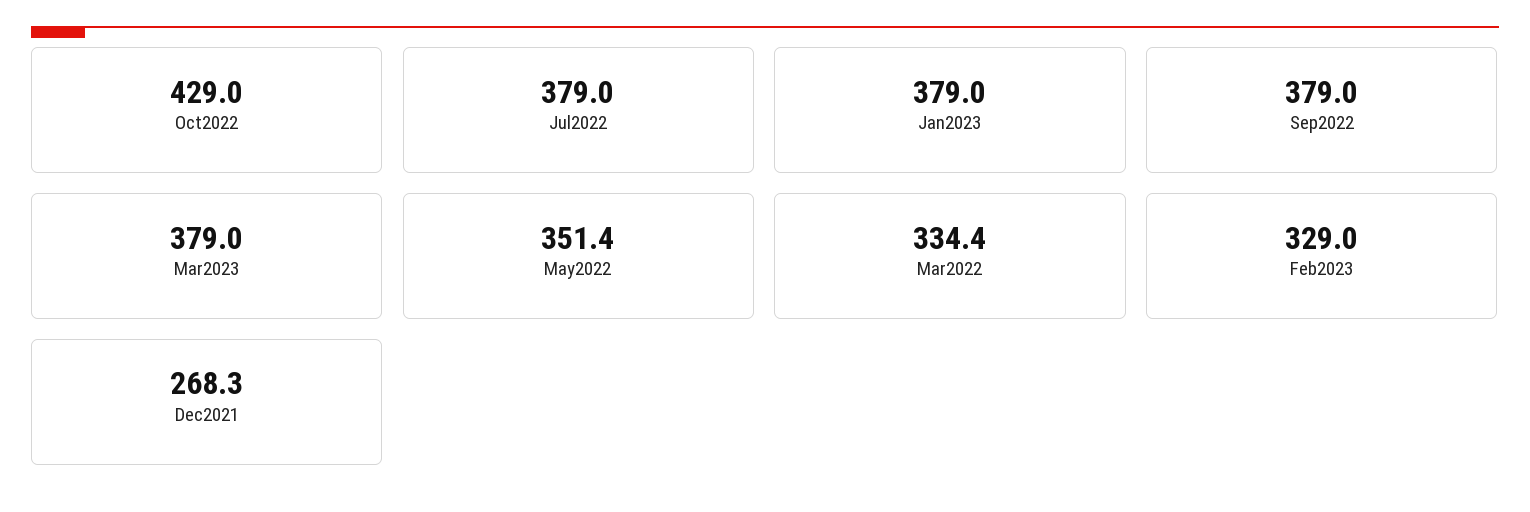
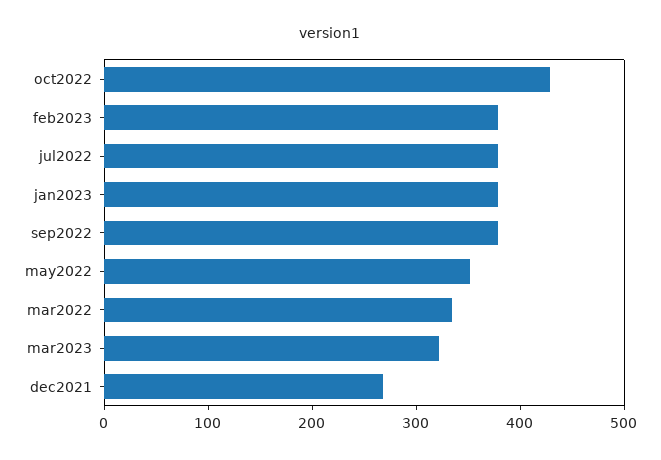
  {
    "Oct2022": 429,
    "Jul2022": 379,
    "Jan2023": 379,
    "Sep2022": 379,
-   "Mar2023": 379,
+   "Mar2023": 320,
    "May2022": 351.4,
    "Mar2022": 334.4,
-   "Feb2023": 329,
+   "Feb2023": 380,
    "Dec2021": 268.3
  }

